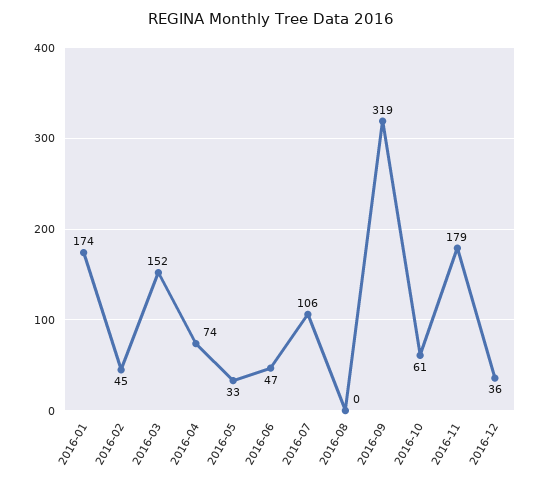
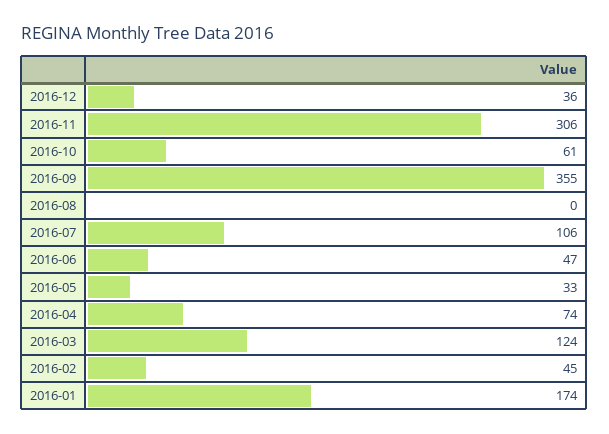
  {
    "2016-01": 174,
    "2016-02": 45,
-   "2016-03": 152,
+   "2016-03": 124,
    "2016-04": 74,
    "2016-05": 33,
    "2016-06": 47,
    "2016-07": 106,
    "2016-08": 0,
-   "2016-09": 319,
+   "2016-09": 355,
    "2016-10": 61,
-   "2016-11": 179,
+   "2016-11": 306,
    "2016-12": 36
  }

